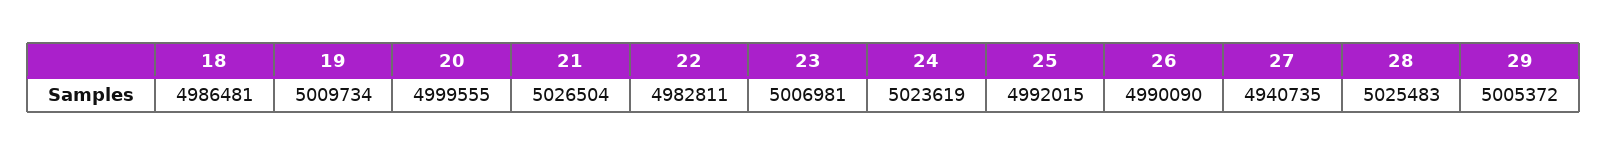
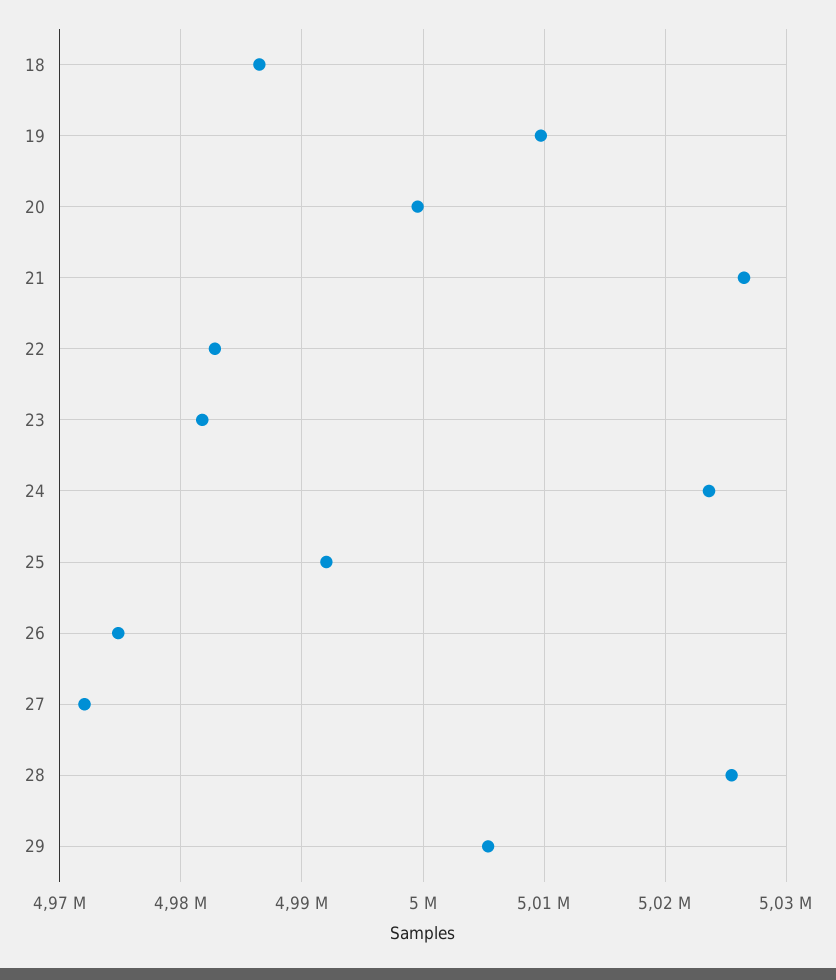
  {
    "18": 4986481,
    "19": 5009734,
    "20": 4999555,
    "21": 5026504,
    "22": 4982811,
-   "23": 5006981,
+   "23": 4982000,
    "24": 5023619,
    "25": 4992015,
-   "26": 4990090,
+   "26": 4975000,
-   "27": 4940735,
+   "27": 4972000,
    "28": 5025483,
    "29": 5005372
  }

